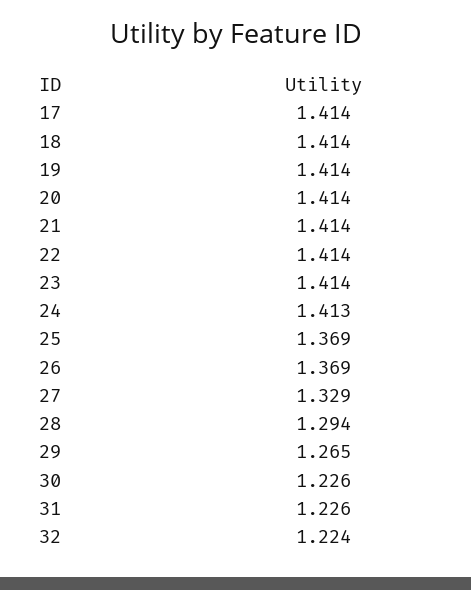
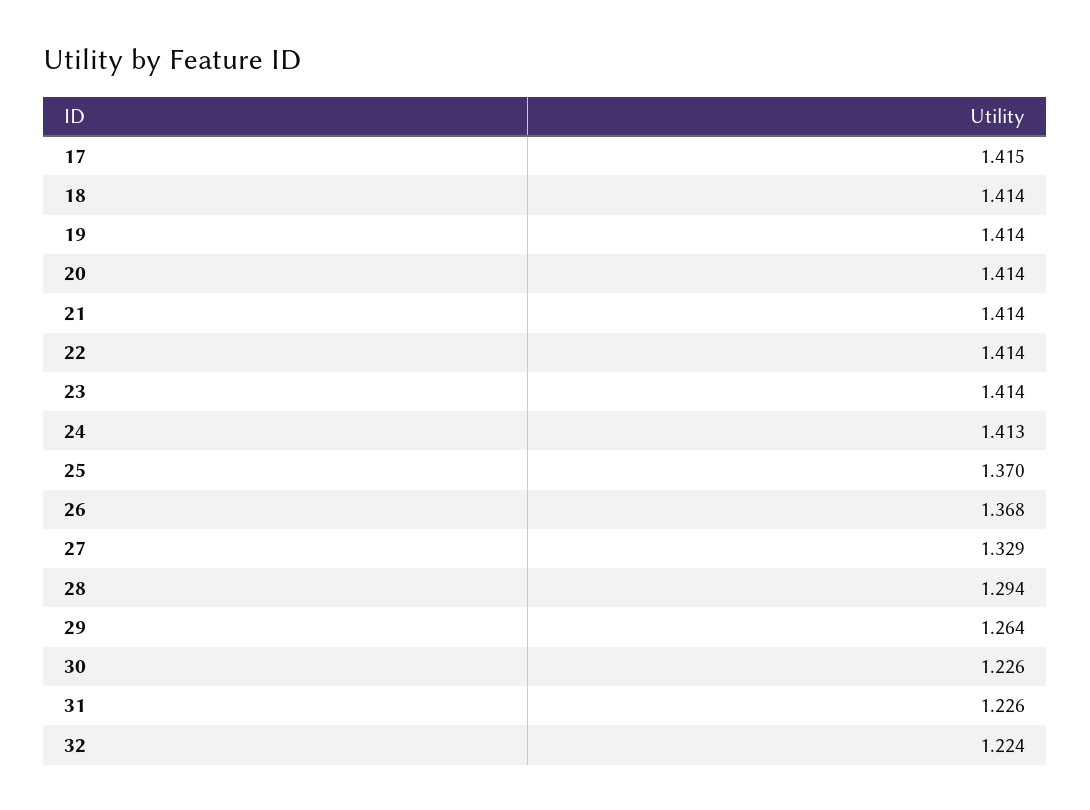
  {
-   "17": 1.414,
+   "17": 1.415,
    "18": 1.414,
    "19": 1.414,
    "20": 1.414,
    "21": 1.414,
    "22": 1.414,
    "23": 1.414,
    "24": 1.413,
-   "25": 1.369,
+   "25": 1.37,
-   "26": 1.369,
+   "26": 1.368,
    "27": 1.329,
    "28": 1.294,
-   "29": 1.265,
+   "29": 1.264,
    "30": 1.226,
    "31": 1.226,
    "32": 1.224
  }

